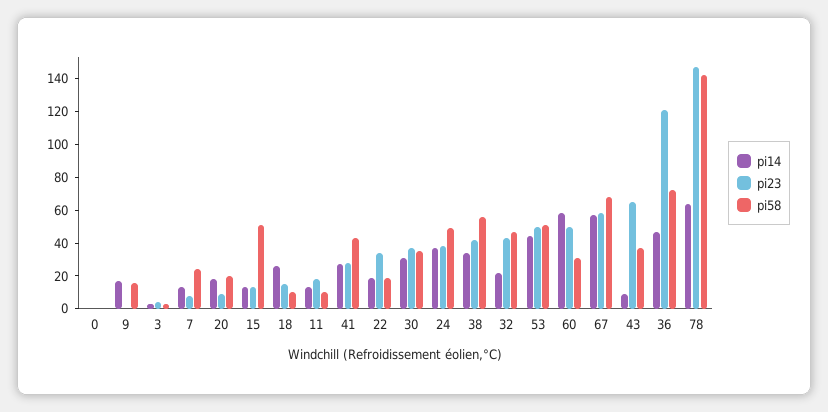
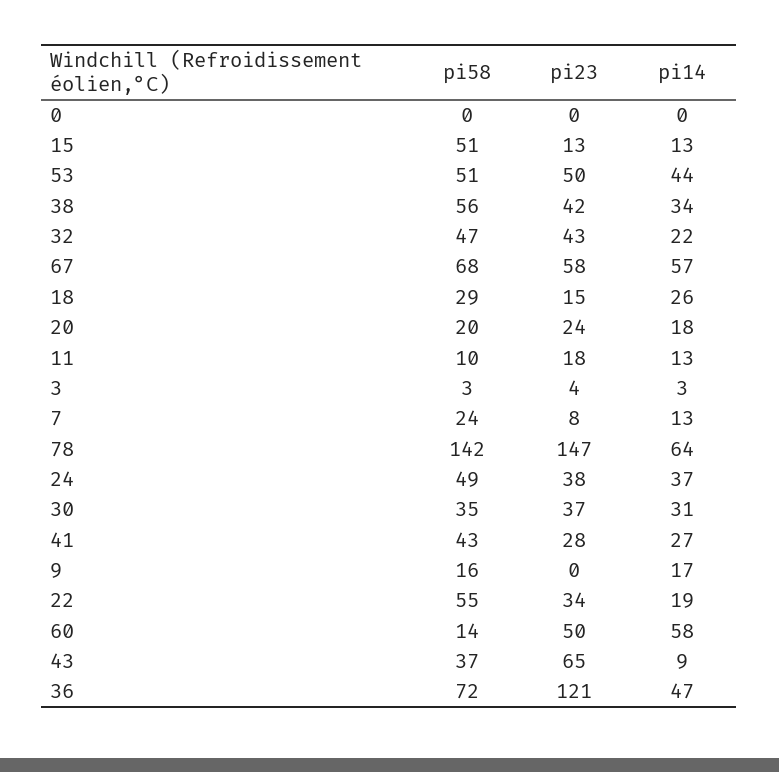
  {
    "pi14": {
      "0": 0,
      "9": 17,
      "3": 3,
      "7": 13,
      "20": 18,
      "15": 13,
      "18": 26,
      "11": 13,
      "41": 27,
      "22": 19,
      "30": 31,
      "24": 37,
      "38": 34,
      "32": 22,
      "53": 44,
      "60": 58,
      "67": 57,
      "43": 9,
      "36": 47,
      "78": 64
    },
    "pi23": {
      "0": 0,
      "9": 0,
      "3": 4,
      "7": 8,
-     "20": 10,
+     "20": 24,
      "15": 13,
      "18": 15,
      "11": 18,
      "41": 28,
      "22": 34,
      "30": 37,
      "24": 38,
      "38": 42,
      "32": 43,
      "53": 50,
      "60": 50,
      "67": 58,
      "43": 65,
      "36": 121,
      "78": 147
    },
    "pi58": {
      "0": 0,
      "9": 16,
      "3": 3,
      "7": 24,
      "20": 20,
      "15": 51,
-     "18": 10,
+     "18": 29,
      "11": 10,
      "41": 43,
-     "22": 20,
+     "22": 55,
      "30": 35,
      "24": 49,
      "38": 56,
      "32": 47,
      "53": 51,
-     "60": 30,
+     "60": 14,
      "67": 68,
      "43": 37,
      "36": 72,
      "78": 142
    }
  }

